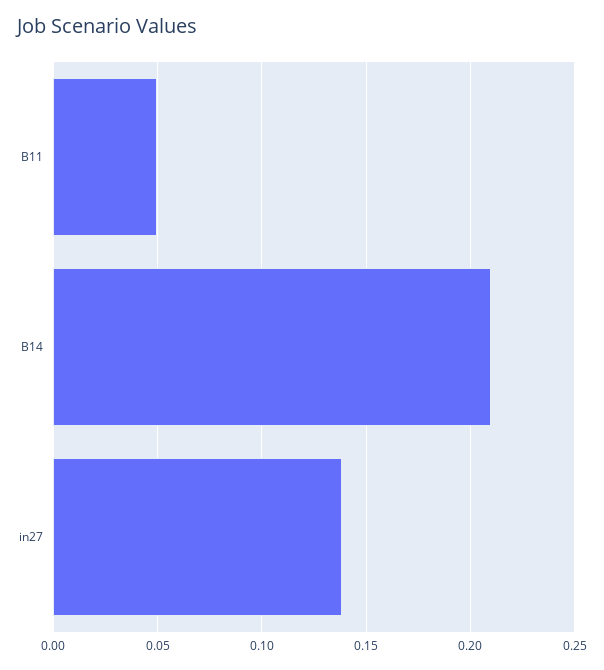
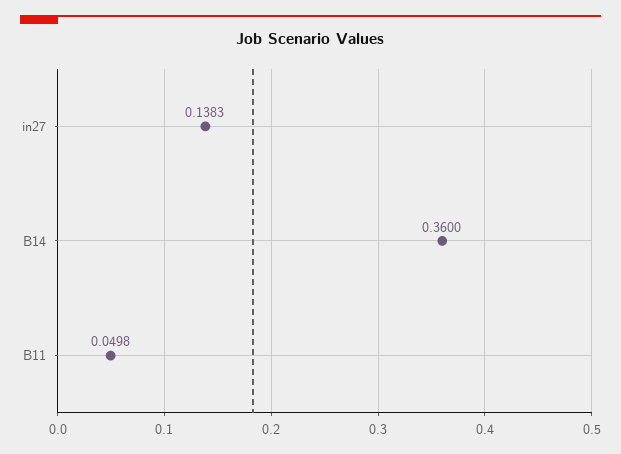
  {
    "B11": 0.0498,
-   "B14": 0.21,
+   "B14": 0.36,
    "in27": 0.1383
  }

